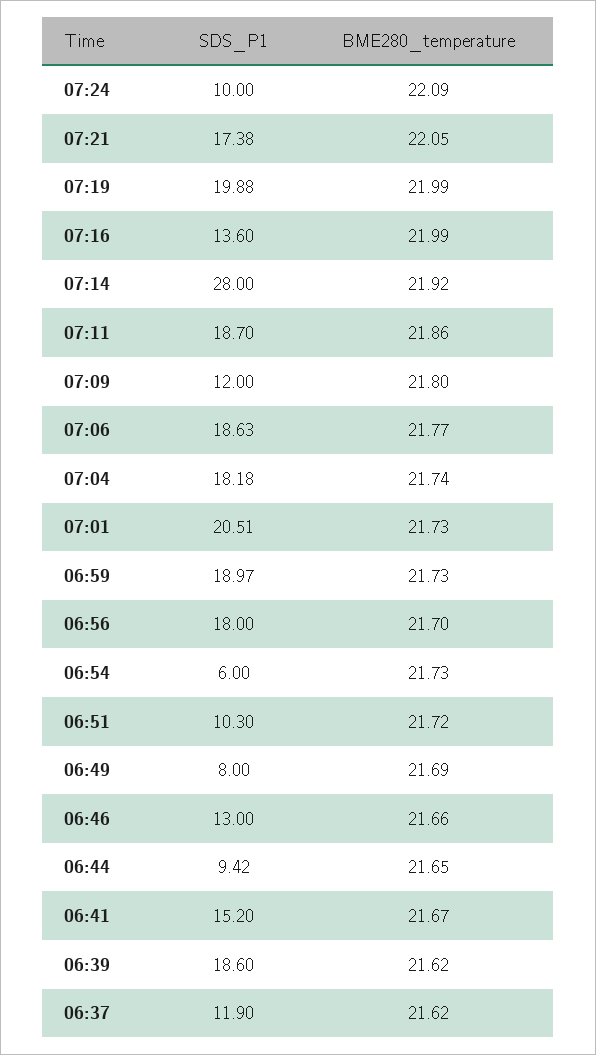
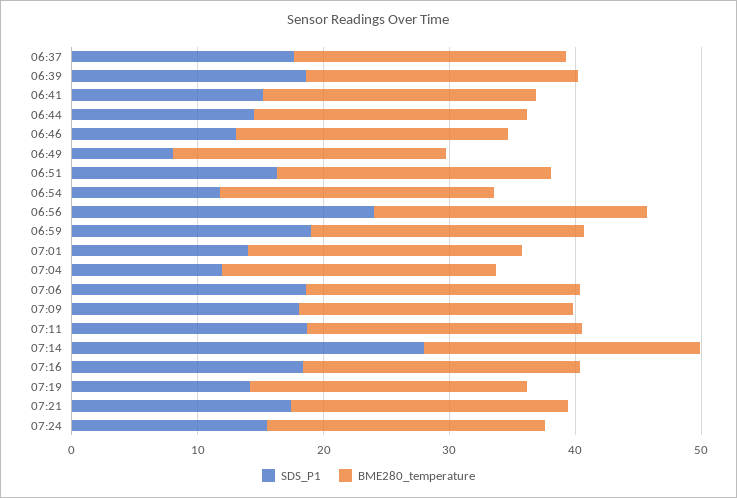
  {
    "SDS_P1": {
-     "07:24": 10,
+     "07:24": 16,
      "07:21": 17.38,
-     "07:19": 19.88,
+     "07:19": 14,
-     "07:16": 13.6,
+     "07:16": 18,
      "07:14": 28,
      "07:11": 18.7,
-     "07:09": 12,
+     "07:09": 18,
      "07:06": 18.63,
-     "07:04": 18.18,
+     "07:04": 12,
-     "07:01": 20.51,
+     "07:01": 14,
      "06:59": 18.97,
-     "06:56": 18,
+     "06:56": 24,
-     "06:54": 6,
+     "06:54": 12,
-     "06:51": 10.3,
+     "06:51": 16,
      "06:49": 8,
      "06:46": 13,
-     "06:44": 9.42,
+     "06:44": 14,
      "06:41": 15.2,
      "06:39": 18.6,
-     "06:37": 11.9
+     "06:37": 18
    },
    "BME280_temperature": {
      "07:24": 22.09,
      "07:21": 22.05,
      "07:19": 21.99,
      "07:16": 21.99,
      "07:14": 21.92,
      "07:11": 21.86,
      "07:09": 21.8,
      "07:06": 21.77,
      "07:04": 21.74,
      "07:01": 21.73,
      "06:59": 21.73,
      "06:56": 21.7,
      "06:54": 21.73,
      "06:51": 21.72,
      "06:49": 21.69,
      "06:46": 21.66,
      "06:44": 21.65,
      "06:41": 21.67,
      "06:39": 21.62,
      "06:37": 21.62
    }
  }

